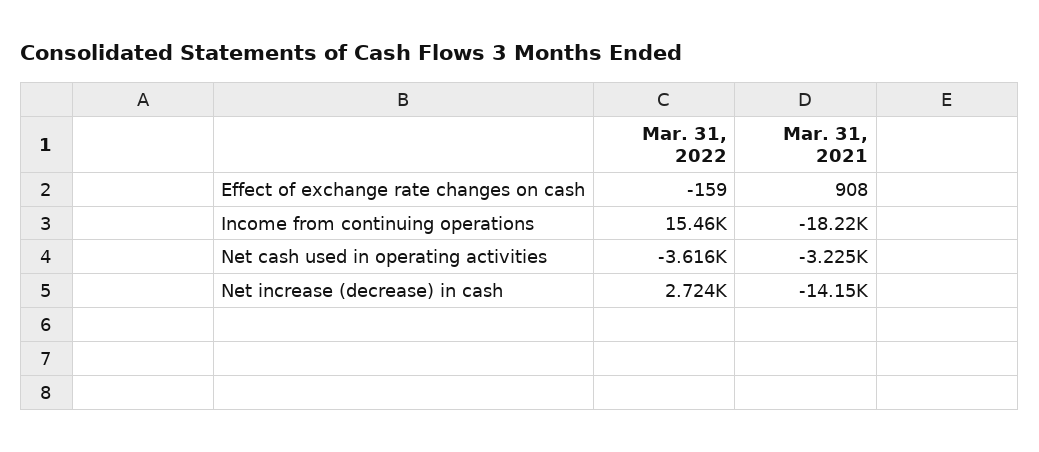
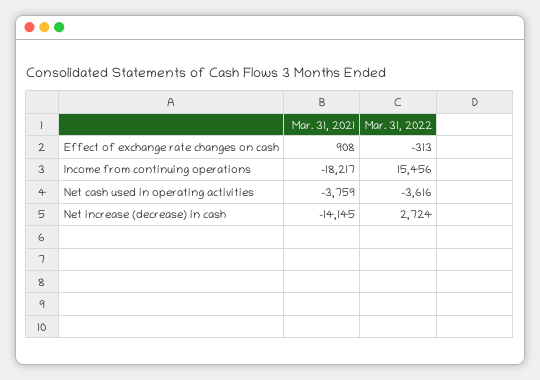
  {
    "Mar. 31, 2022": {
-     "Effect of exchange rate changes on cash": -159,
+     "Effect of exchange rate changes on cash": -313,
      "Income from continuing operations": 15456,
      "Net cash used in operating activities": -3616,
      "Net increase (decrease) in cash": 2724
    },
    "Mar. 31, 2021": {
      "Effect of exchange rate changes on cash": 908,
      "Income from continuing operations": -18217,
-     "Net cash used in operating activities": -3225,
+     "Net cash used in operating activities": -3759,
      "Net increase (decrease) in cash": -14145
    }
  }

